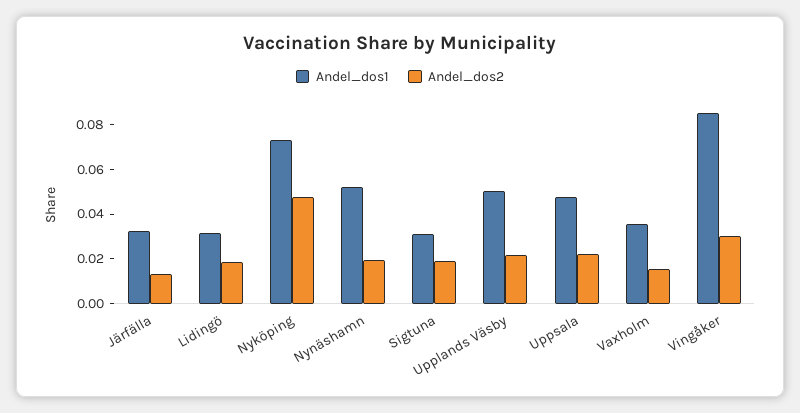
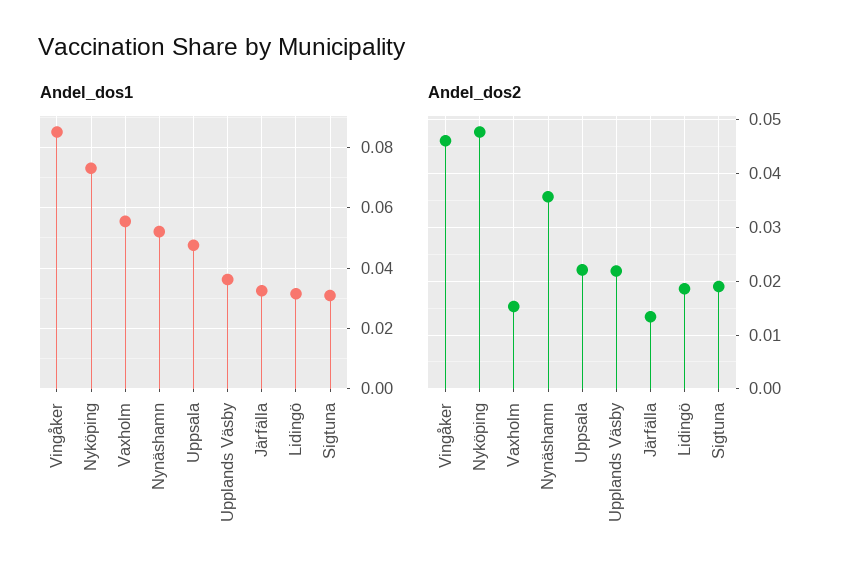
  {
    "Andel_dos1": {
      "Järfälla": 0.032,
      "Lidingö": 0.032,
      "Nyköping": 0.074,
      "Nynäshamn": 0.052,
      "Sigtuna": 0.03,
-     "Upplands Väsby": 0.05,
+     "Upplands Väsby": 0.036,
      "Uppsala": 0.048,
-     "Vaxholm": 0.035,
+     "Vaxholm": 0.056,
      "Vingåker": 0.086
    },
    "Andel_dos2": {
      "Järfälla": 0.014,
      "Lidingö": 0.018,
      "Nyköping": 0.048,
-     "Nynäshamn": 0.02,
+     "Nynäshamn": 0.036,
      "Sigtuna": 0.02,
      "Upplands Väsby": 0.022,
      "Uppsala": 0.022,
      "Vaxholm": 0.016,
-     "Vingåker": 0.03
+     "Vingåker": 0.046
    }
  }

